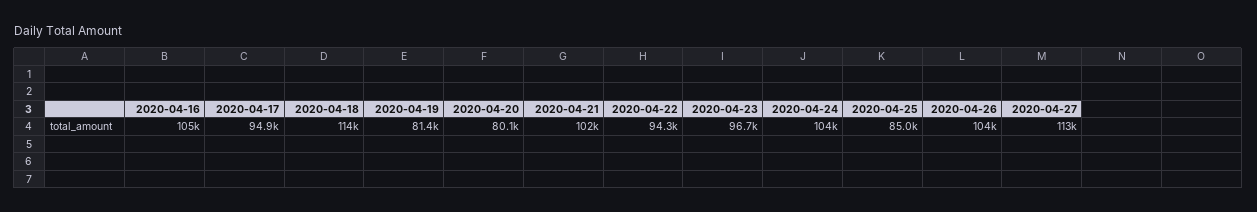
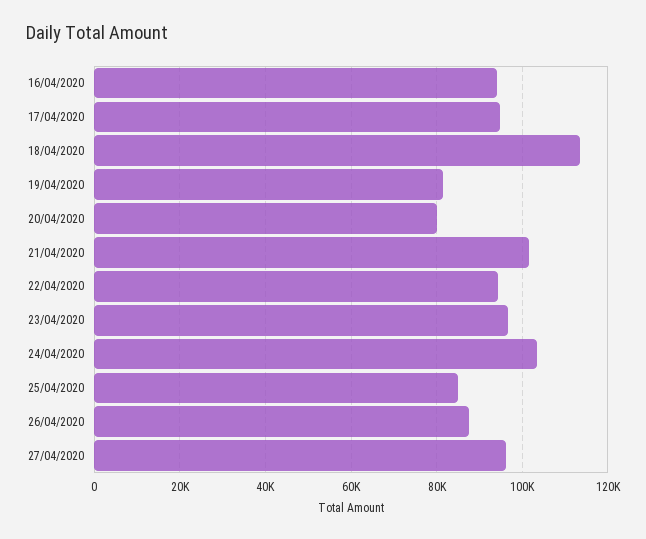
  {
-   "2020-04-16": 105000,
+   "2020-04-16": 94000,
    "2020-04-17": 94900,
    "2020-04-18": 114000,
    "2020-04-19": 81400,
    "2020-04-20": 80100,
    "2020-04-21": 102000,
    "2020-04-22": 94300,
    "2020-04-23": 96700,
    "2020-04-24": 104000,
    "2020-04-25": 85000,
-   "2020-04-26": 104000,
+   "2020-04-26": 88000,
-   "2020-04-27": 113000
+   "2020-04-27": 96000
  }

